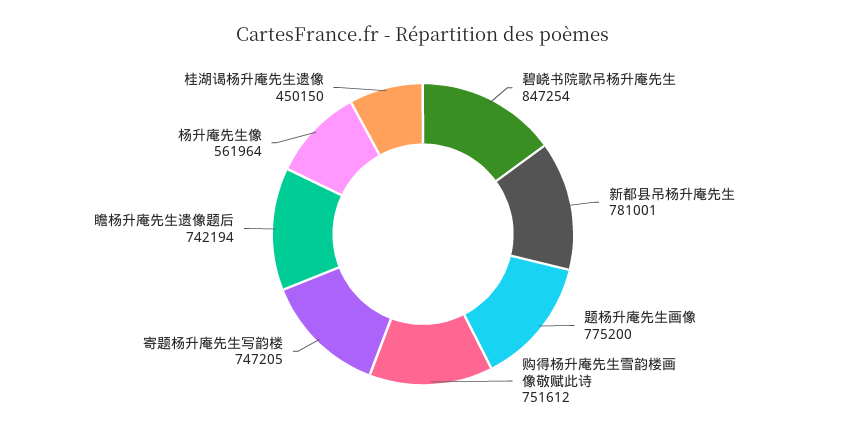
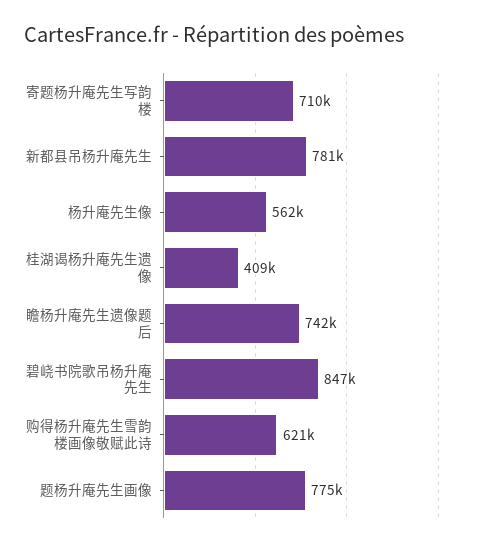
  {
    "碧峣书院歌吊杨升庵先生": 847254,
    "新都县吊杨升庵先生": 781001,
    "题杨升庵先生画像": 775200,
-   "购得杨升庵先生雪韵楼画像敬赋此诗": 751612,
+   "购得杨升庵先生雪韵楼画像敬赋此诗": 621000,
-   "寄题杨升庵先生写韵楼": 747205,
+   "寄题杨升庵先生写韵楼": 710000,
    "瞻杨升庵先生遗像题后": 742194,
    "杨升庵先生像": 561964,
-   "桂湖谒杨升庵先生遗像": 450150
+   "桂湖谒杨升庵先生遗像": 409000
  }

